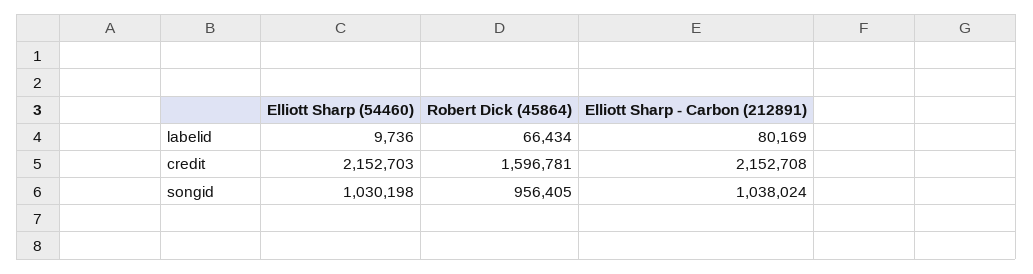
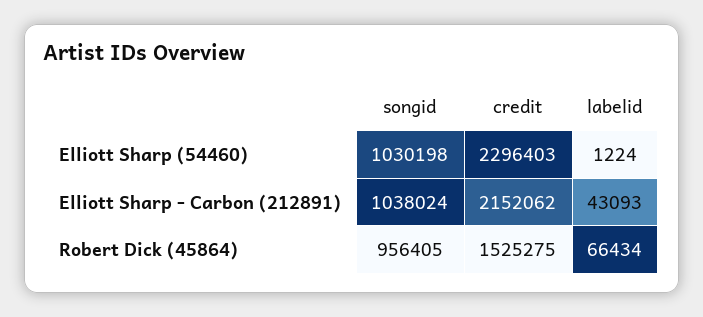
  {
    "Elliott Sharp (54460)": {
-     "labelid": 9736,
+     "labelid": 1224,
-     "credit": 2152703,
+     "credit": 2296403,
      "songid": 1030198
    },
    "Robert Dick (45864)": {
      "labelid": 66434,
-     "credit": 1596781,
+     "credit": 1525275,
      "songid": 956405
    },
    "Elliott Sharp - Carbon (212891)": {
-     "labelid": 80169,
+     "labelid": 43093,
-     "credit": 2152708,
+     "credit": 2152062,
      "songid": 1038024
    }
  }

